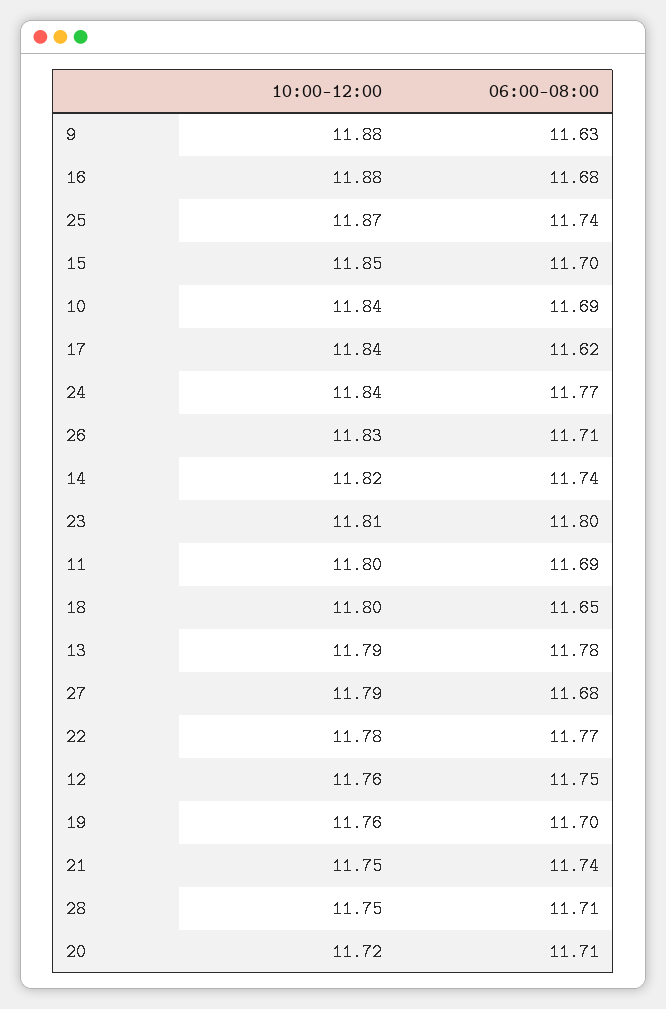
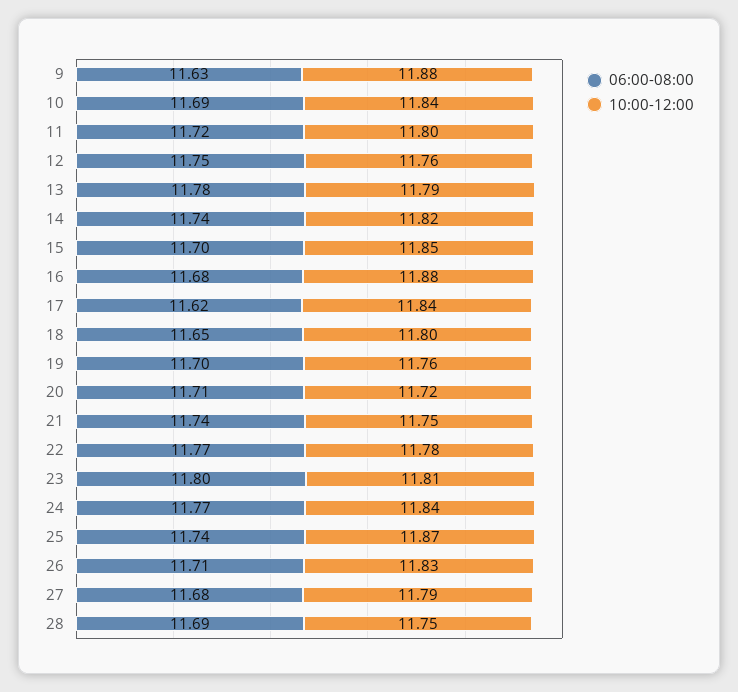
  {
    "10:00-12:00": {
      "9": 11.88,
      "16": 11.88,
      "25": 11.87,
      "15": 11.85,
      "10": 11.84,
      "17": 11.84,
      "24": 11.84,
      "26": 11.83,
      "14": 11.82,
      "23": 11.81,
      "11": 11.8,
      "18": 11.8,
      "13": 11.79,
      "27": 11.79,
      "22": 11.78,
      "12": 11.76,
      "19": 11.76,
      "21": 11.75,
      "28": 11.75,
      "20": 11.72
    },
    "06:00-08:00": {
      "9": 11.63,
      "16": 11.68,
      "25": 11.74,
      "15": 11.7,
      "10": 11.69,
      "17": 11.62,
      "24": 11.77,
      "26": 11.71,
      "14": 11.74,
      "23": 11.8,
-     "11": 11.69,
+     "11": 11.72,
      "18": 11.65,
      "13": 11.78,
      "27": 11.68,
      "22": 11.77,
      "12": 11.75,
      "19": 11.7,
      "21": 11.74,
-     "28": 11.71,
+     "28": 11.69,
      "20": 11.71
    }
  }

